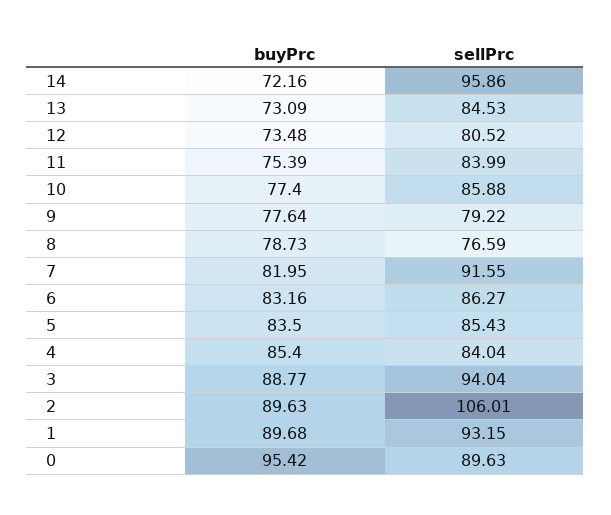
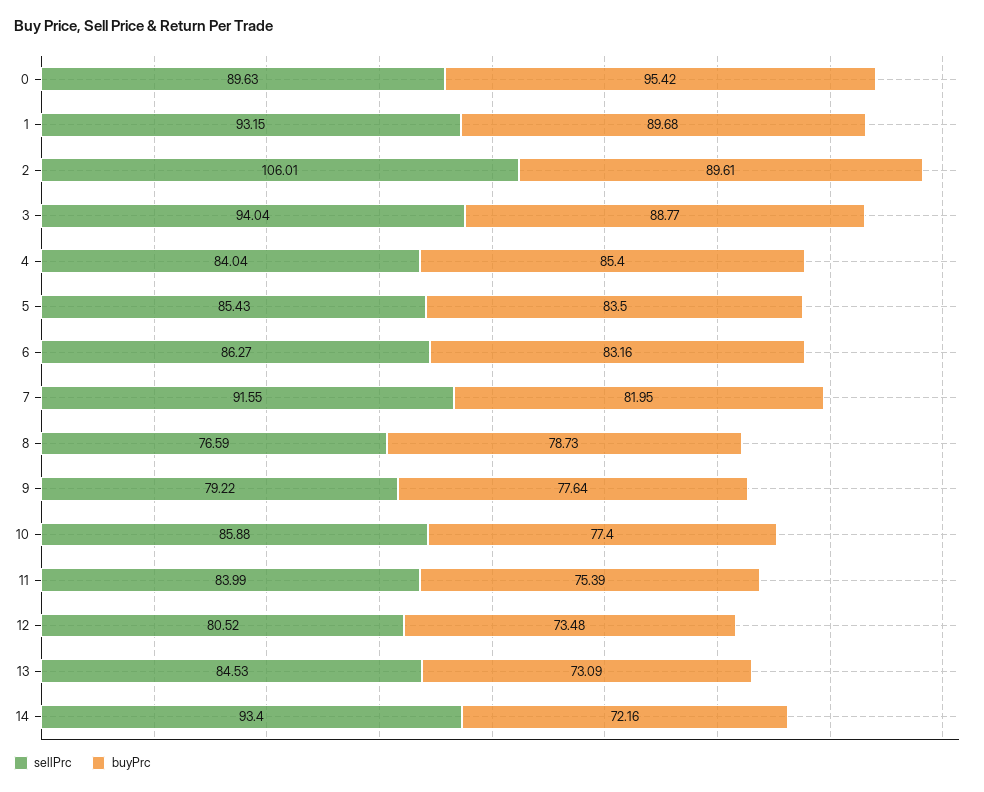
  {
    "buyPrc": {
      "14": 72.16,
      "13": 73.09,
      "12": 73.48,
      "11": 75.39,
      "10": 77.4,
      "9": 77.64,
      "8": 78.73,
      "7": 81.95,
      "6": 83.16,
      "5": 83.5,
      "4": 85.4,
      "3": 88.77,
-     "2": 89.63,
+     "2": 89.61,
      "1": 89.68,
      "0": 95.42
    },
    "sellPrc": {
-     "14": 95.86,
+     "14": 93.4,
      "13": 84.53,
      "12": 80.52,
      "11": 83.99,
      "10": 85.88,
      "9": 79.22,
      "8": 76.59,
      "7": 91.55,
      "6": 86.27,
      "5": 85.43,
      "4": 84.04,
      "3": 94.04,
      "2": 106.01,
      "1": 93.15,
      "0": 89.63
    }
  }

